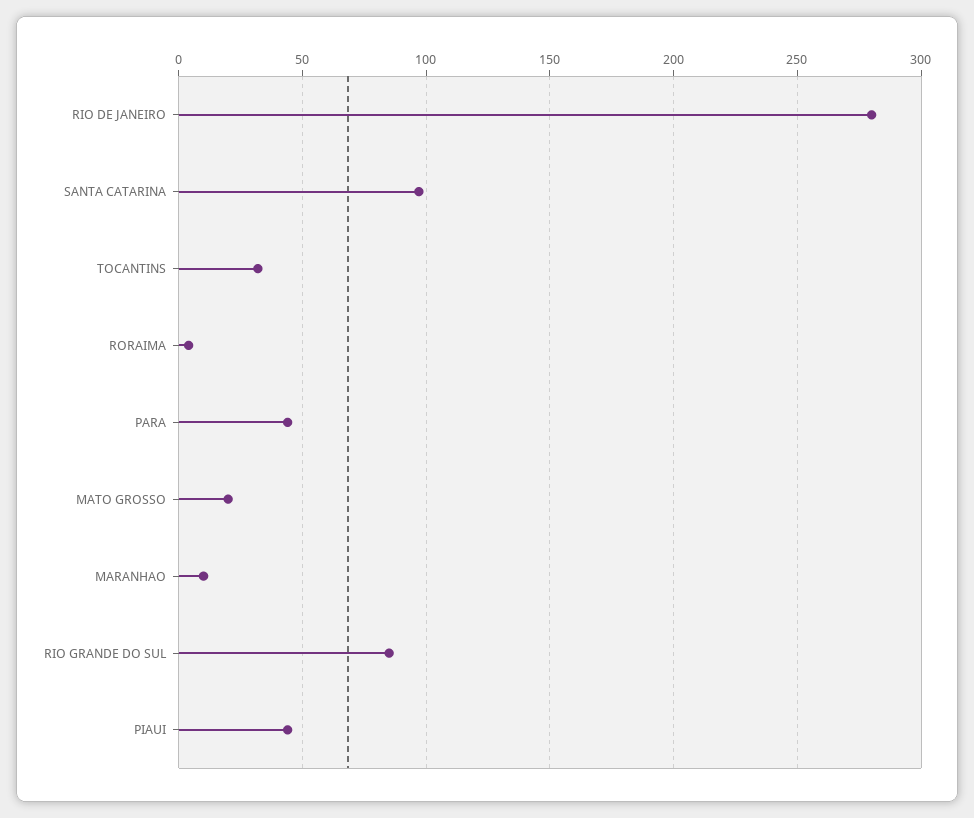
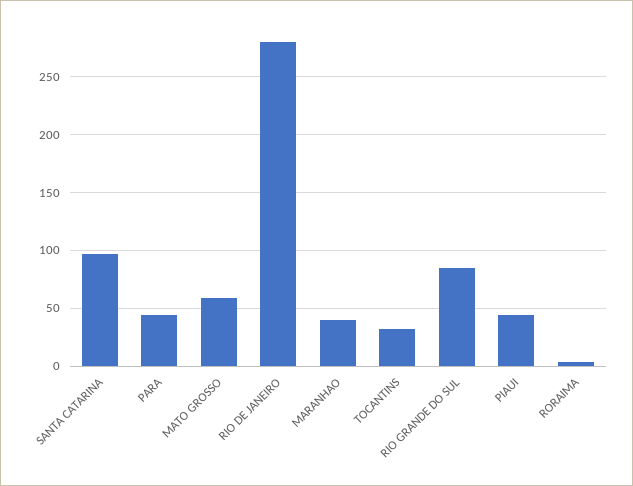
  {
    "RIO DE JANEIRO": 280,
    "SANTA CATARINA": 95,
    "TOCANTINS": 30,
    "RORAIMA": 5,
    "PARA": 45,
-   "MATO GROSSO": 20,
+   "MATO GROSSO": 60,
-   "MARANHAO": 10,
+   "MARANHAO": 40,
    "RIO GRANDE DO SUL": 85,
    "PIAUI": 45
  }

